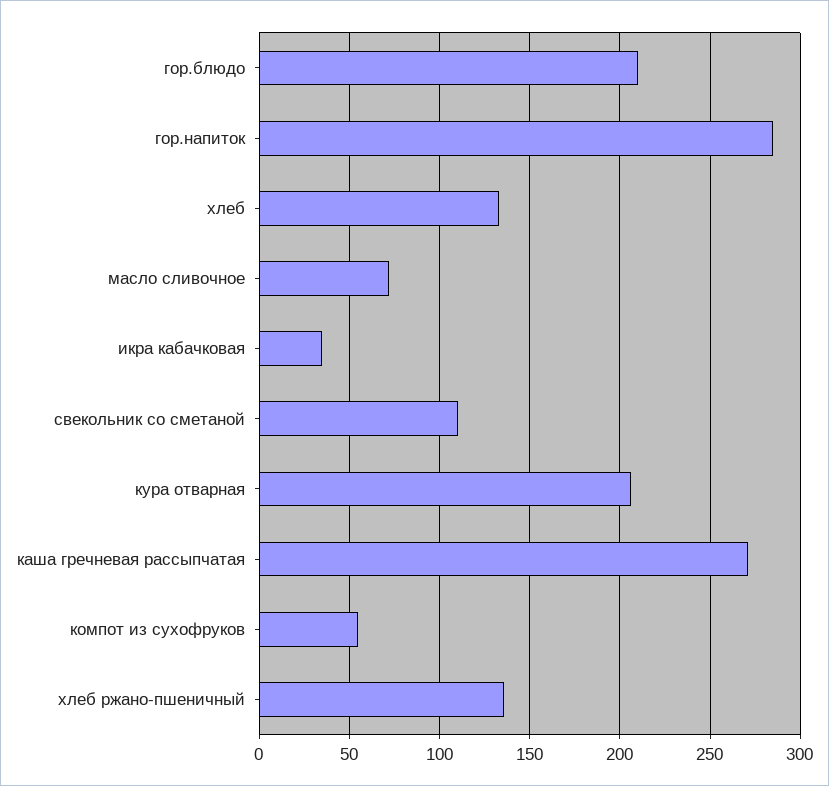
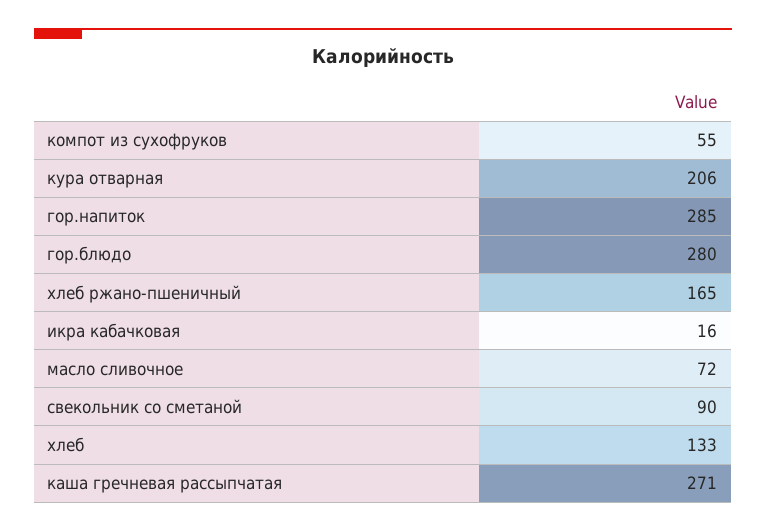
  {
-   "гор.блюдо": 210,
+   "гор.блюдо": 280,
    "гор.напиток": 285,
    "хлеб": 133,
    "масло сливочное": 72,
-   "икра кабачковая": 35,
+   "икра кабачковая": 16,
-   "свекольник со сметаной": 110,
+   "свекольник со сметаной": 90,
    "кура отварная": 206,
    "каша гречневая рассыпчатая": 271,
    "компот из сухофруков": 55,
-   "хлеб ржано-пшеничный": 135
+   "хлеб ржано-пшеничный": 165
  }

